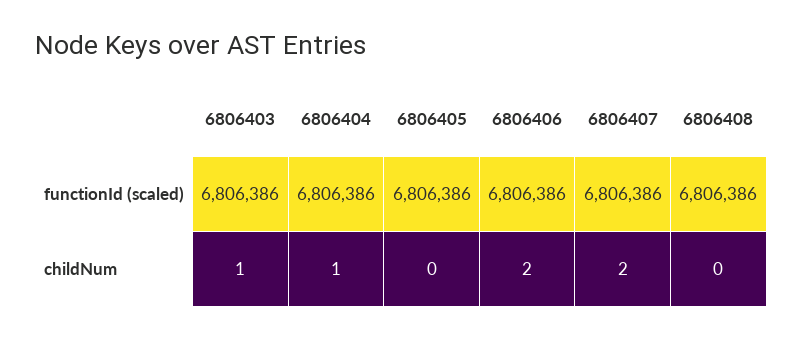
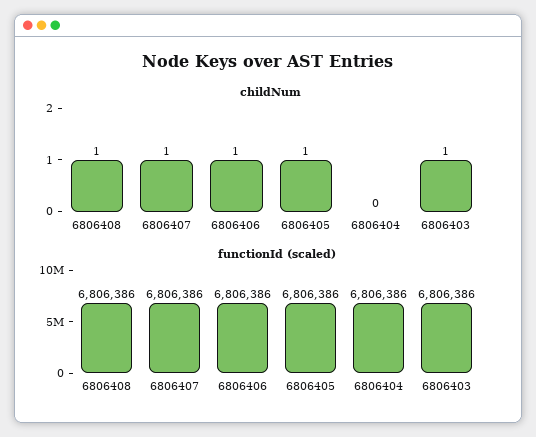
  {
    "functionId (scaled)": {
      "6806403": 6806386,
      "6806404": 6806386,
      "6806405": 6806386,
      "6806406": 6806386,
      "6806407": 6806386,
      "6806408": 6806386
    },
    "childNum": {
      "6806403": 1,
-     "6806404": 1,
+     "6806404": 0,
-     "6806405": 0,
+     "6806405": 1,
-     "6806406": 2,
+     "6806406": 1,
-     "6806407": 2,
+     "6806407": 1,
-     "6806408": 0
+     "6806408": 1
    }
  }

